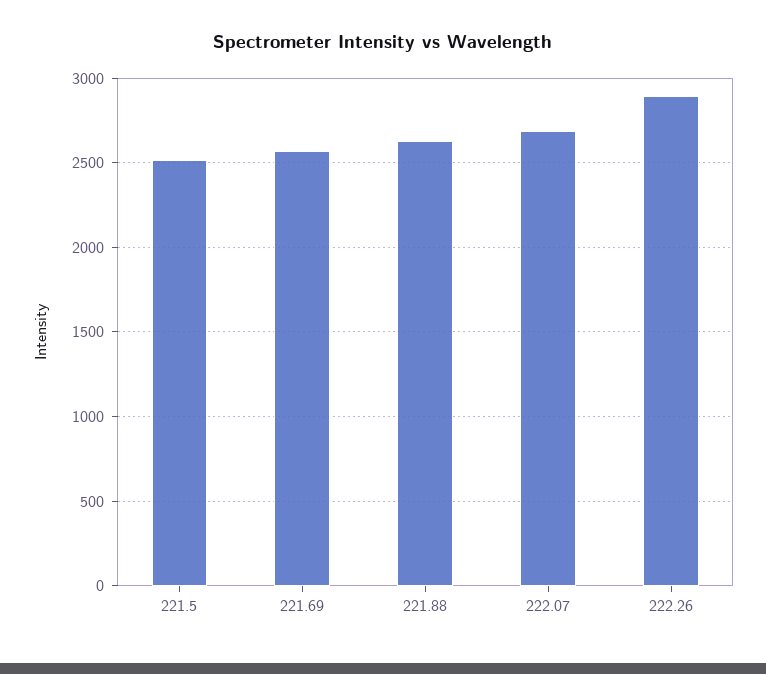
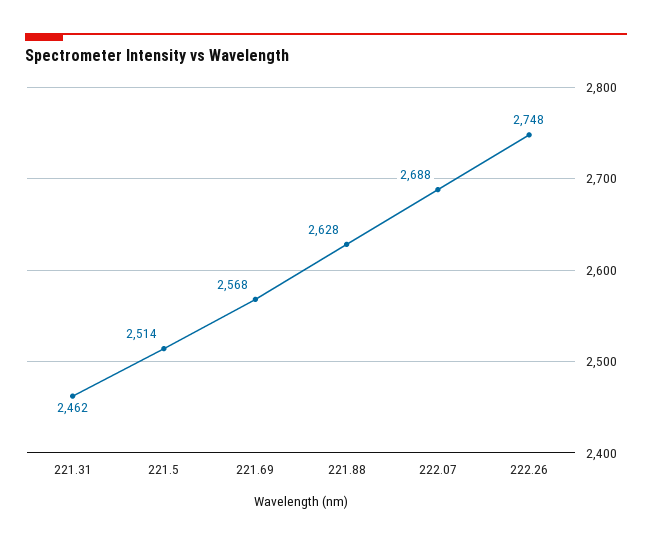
  {
    "221.5": 2514,
    "221.69": 2568,
    "221.88": 2628,
    "222.07": 2688,
-   "222.26": 2900
+   "222.26": 2748,
+   "221.31": 2462
  }

